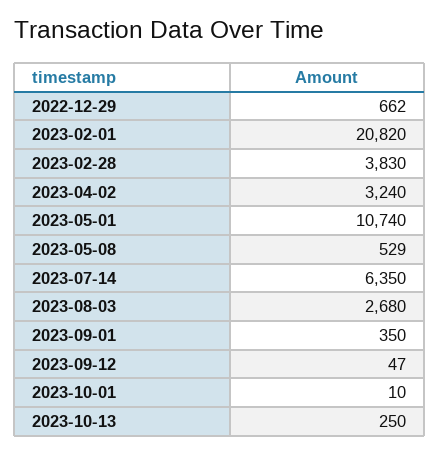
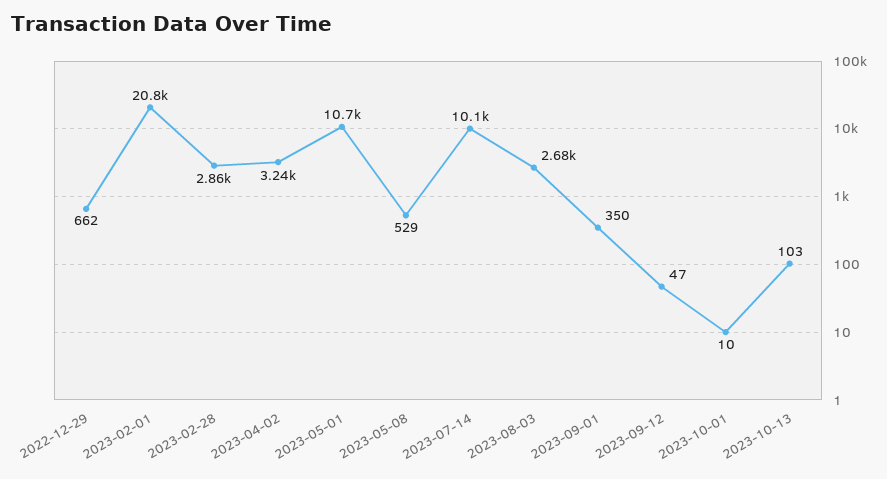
  {
    "2022-12-29": 662,
    "2023-02-01": 20820,
-   "2023-02-28": 3830,
+   "2023-02-28": 2860,
    "2023-04-02": 3240,
    "2023-05-01": 10740,
    "2023-05-08": 529,
-   "2023-07-14": 6350,
+   "2023-07-14": 10100,
    "2023-08-03": 2680,
    "2023-09-01": 350,
    "2023-09-12": 47,
    "2023-10-01": 10,
-   "2023-10-13": 250
+   "2023-10-13": 103
  }

